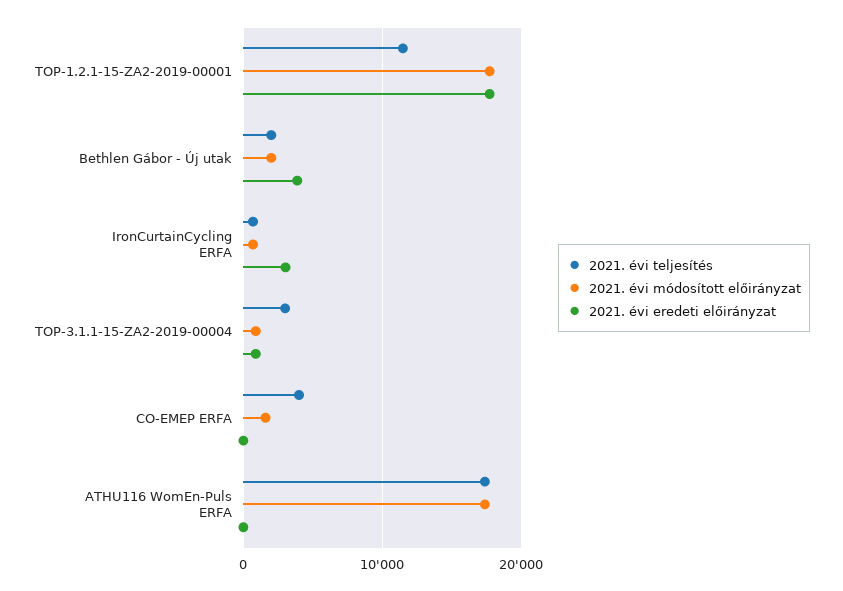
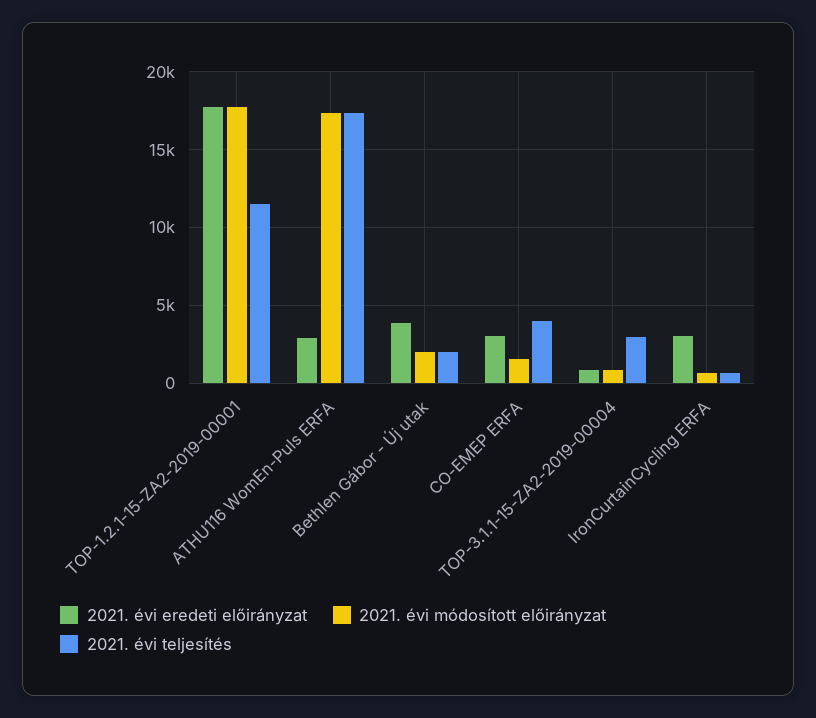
  {
    "2021. évi teljesítés": {
      "TOP-1.2.1-15-ZA2-2019-00001": 11500,
      "Bethlen Gábor - Új utak": 2000,
      "IronCurtainCycling ERFA": 500,
      "TOP-3.1.1-15-ZA2-2019-00004": 3000,
      "CO-EMEP ERFA": 4000,
      "ATHU116 WomEn-Puls ERFA": 17500
    },
    "2021. évi módosított előirányzat": {
      "TOP-1.2.1-15-ZA2-2019-00001": 17500,
      "Bethlen Gábor - Új utak": 2000,
      "IronCurtainCycling ERFA": 500,
      "TOP-3.1.1-15-ZA2-2019-00004": 1000,
      "CO-EMEP ERFA": 1500,
      "ATHU116 WomEn-Puls ERFA": 17500
    },
    "2021. évi eredeti előirányzat": {
      "TOP-1.2.1-15-ZA2-2019-00001": 17500,
      "Bethlen Gábor - Új utak": 4000,
      "IronCurtainCycling ERFA": 3000,
      "TOP-3.1.1-15-ZA2-2019-00004": 1000,
-     "CO-EMEP ERFA": 0,
+     "CO-EMEP ERFA": 3000,
-     "ATHU116 WomEn-Puls ERFA": 0
+     "ATHU116 WomEn-Puls ERFA": 3000
    }
  }

